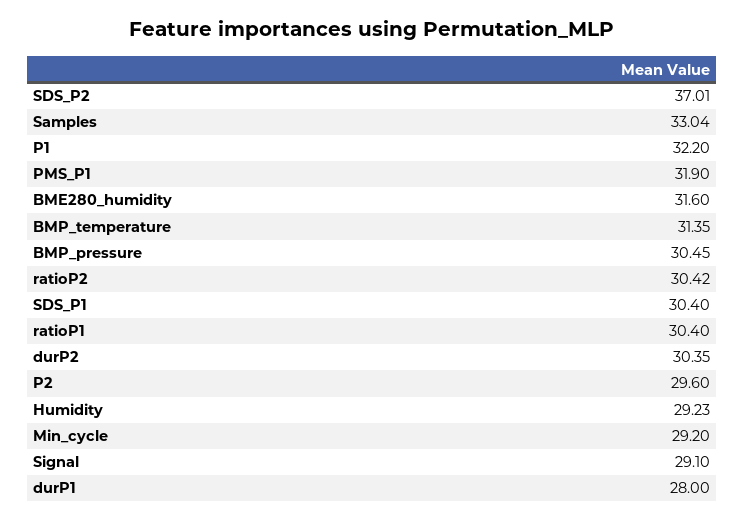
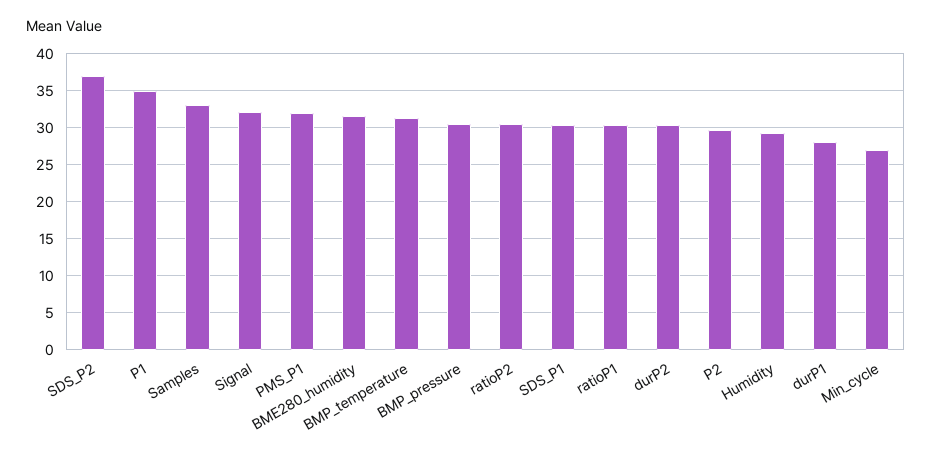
  {
    "SDS_P2": 37.01,
    "Samples": 33.04,
-   "P1": 32.2,
+   "P1": 35,
    "PMS_P1": 31.9,
    "BME280_humidity": 31.6,
    "BMP_temperature": 31.35,
    "BMP_pressure": 30.45,
    "ratioP2": 30.42,
    "SDS_P1": 30.4,
    "ratioP1": 30.4,
    "durP2": 30.35,
    "P2": 29.6,
    "Humidity": 29.23,
-   "Min_cycle": 29.2,
+   "Min_cycle": 27,
-   "Signal": 29.1,
+   "Signal": 32,
    "durP1": 28
  }

